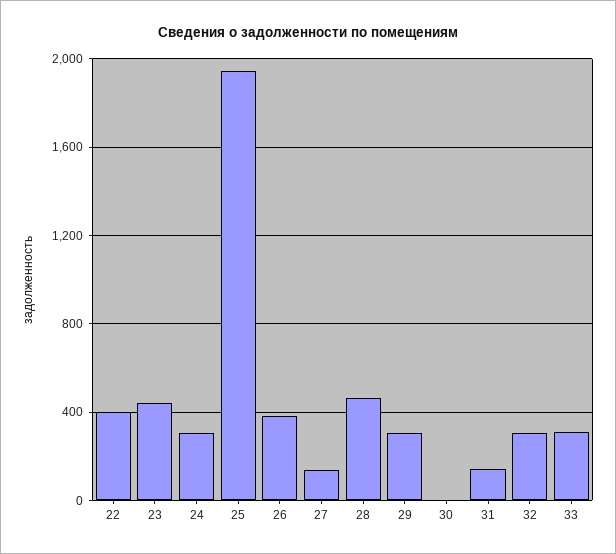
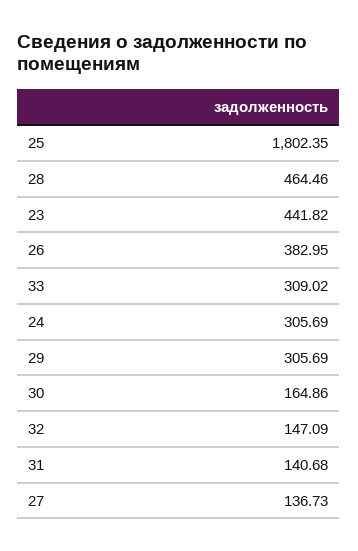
  {
-   "22": 400,
    "23": 441.82,
    "24": 305.69,
-   "25": 1950,
+   "25": 1802.35,
    "26": 382.95,
    "27": 136.73,
    "28": 464.46,
    "29": 305.69,
-   "30": 0,
+   "30": 164.86,
    "31": 140.68,
-   "32": 300,
+   "32": 147.09,
    "33": 309.02
  }

